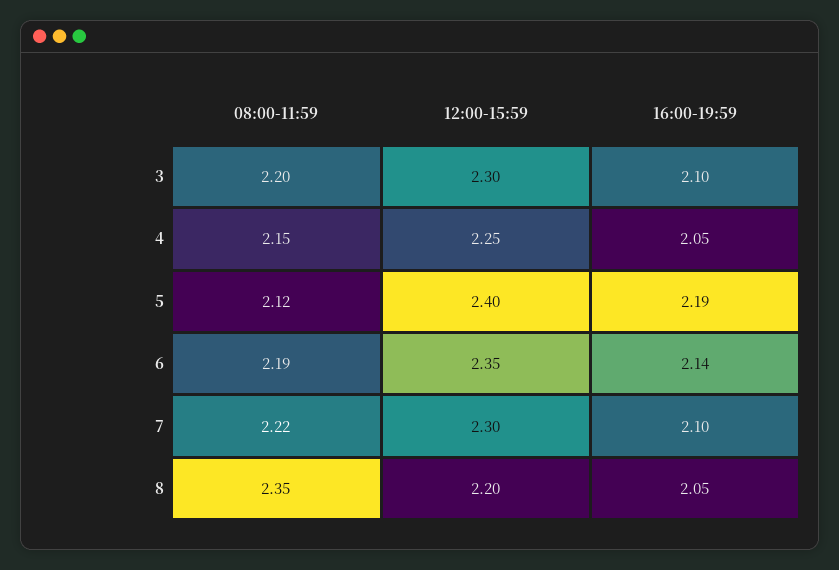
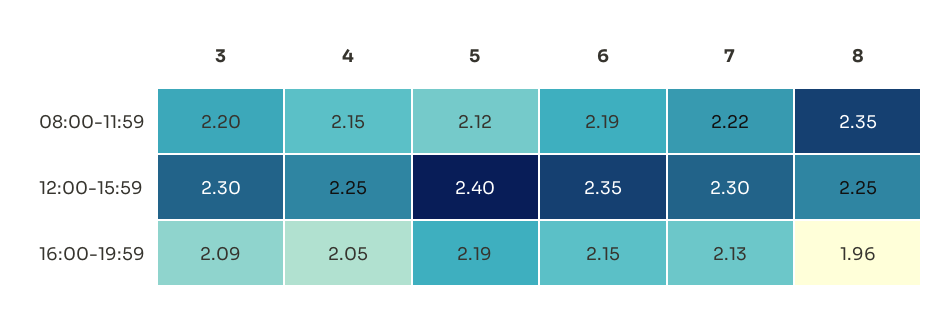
  {
    "08:00-11:59": {
      "3": 2.2,
      "4": 2.15,
      "5": 2.12,
      "6": 2.19,
      "7": 2.22,
      "8": 2.35
    },
    "12:00-15:59": {
      "3": 2.3,
      "4": 2.25,
      "5": 2.4,
      "6": 2.35,
      "7": 2.3,
-     "8": 2.2
+     "8": 2.25
    },
    "16:00-19:59": {
-     "3": 2.1,
+     "3": 2.09,
      "4": 2.05,
      "5": 2.19,
-     "6": 2.14,
+     "6": 2.15,
-     "7": 2.1,
+     "7": 2.13,
-     "8": 2.05
+     "8": 1.96
    }
  }

